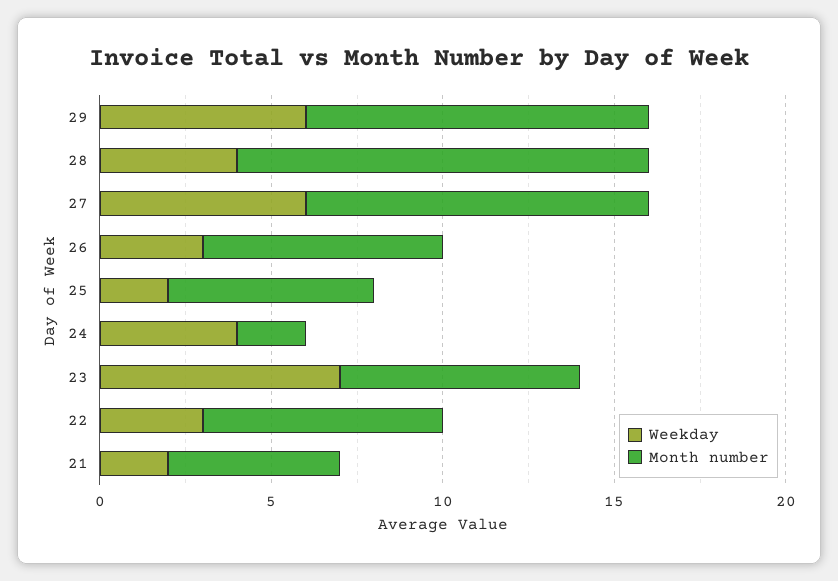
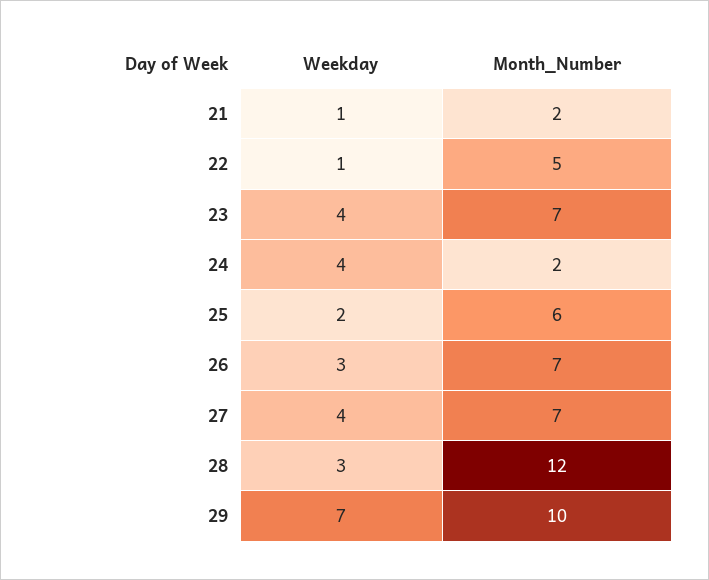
  {
    "Weekday": {
-     "29": 6,
+     "29": 7,
-     "28": 4,
+     "28": 3,
-     "27": 6,
+     "27": 4,
      "26": 3,
      "25": 2,
      "24": 4,
-     "23": 7,
+     "23": 4,
-     "22": 3,
+     "22": 1,
-     "21": 2
+     "21": 1
    },
    "Month number": {
      "29": 10,
      "28": 12,
-     "27": 10,
+     "27": 7,
      "26": 7,
      "25": 6,
      "24": 2,
      "23": 7,
-     "22": 7,
+     "22": 5,
-     "21": 5
+     "21": 2
    }
  }

